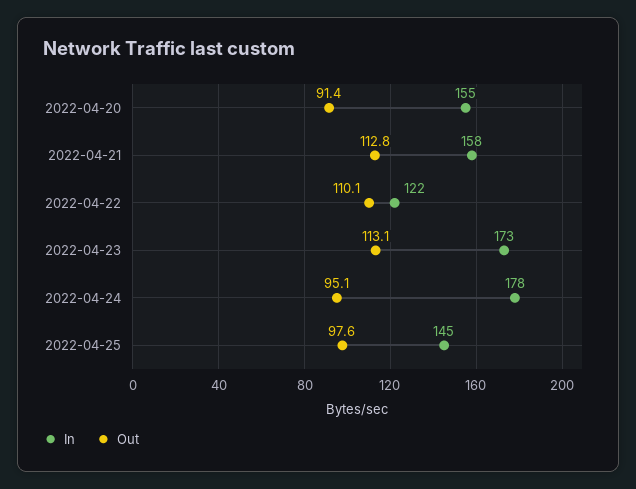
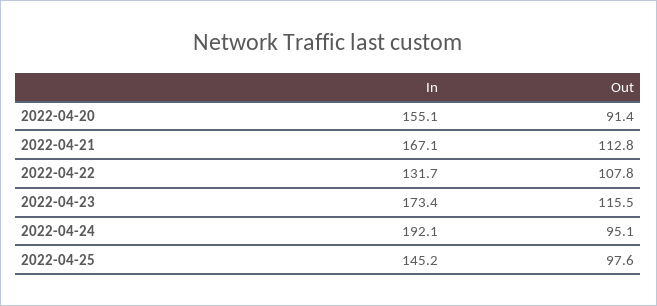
  {
    "In": {
      "2022-04-20": 155.1,
-     "2022-04-21": 158,
+     "2022-04-21": 167.1,
-     "2022-04-22": 122,
+     "2022-04-22": 131.7,
      "2022-04-23": 173.4,
-     "2022-04-24": 178,
+     "2022-04-24": 192.1,
      "2022-04-25": 145.2
    },
    "Out": {
      "2022-04-20": 91.4,
      "2022-04-21": 112.8,
-     "2022-04-22": 110.1,
+     "2022-04-22": 107.8,
-     "2022-04-23": 113.1,
+     "2022-04-23": 115.5,
      "2022-04-24": 95.1,
      "2022-04-25": 97.6
    }
  }

